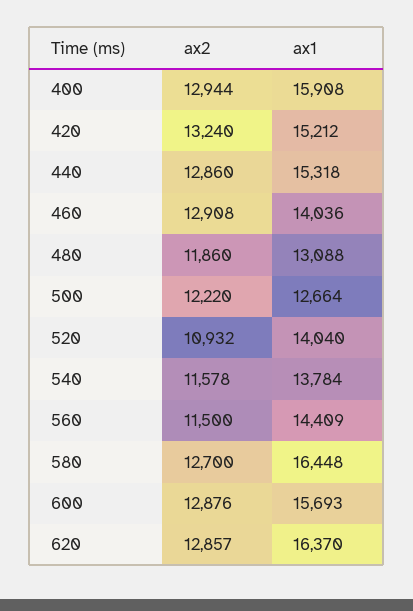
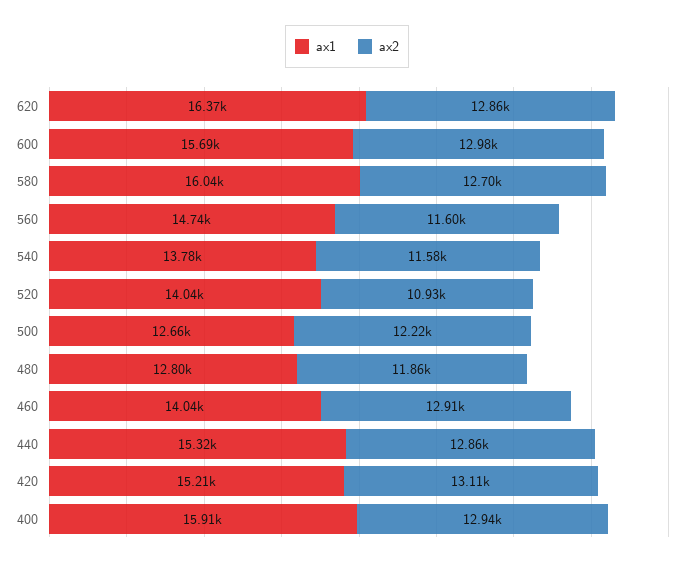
  {
    "ax2": {
      "400": 12944,
-     "420": 13240,
+     "420": 13110,
      "440": 12860,
      "460": 12908,
      "480": 11860,
      "500": 12220,
      "520": 10932,
      "540": 11578,
-     "560": 11500,
+     "560": 11600,
      "580": 12700,
-     "600": 12876,
+     "600": 12980,
      "620": 12857
    },
    "ax1": {
      "400": 15908,
      "420": 15212,
      "440": 15318,
      "460": 14036,
-     "480": 13088,
+     "480": 12800,
      "500": 12664,
      "520": 14040,
      "540": 13784,
-     "560": 14409,
+     "560": 14740,
-     "580": 16448,
+     "580": 16040,
      "600": 15693,
      "620": 16370
    }
  }

